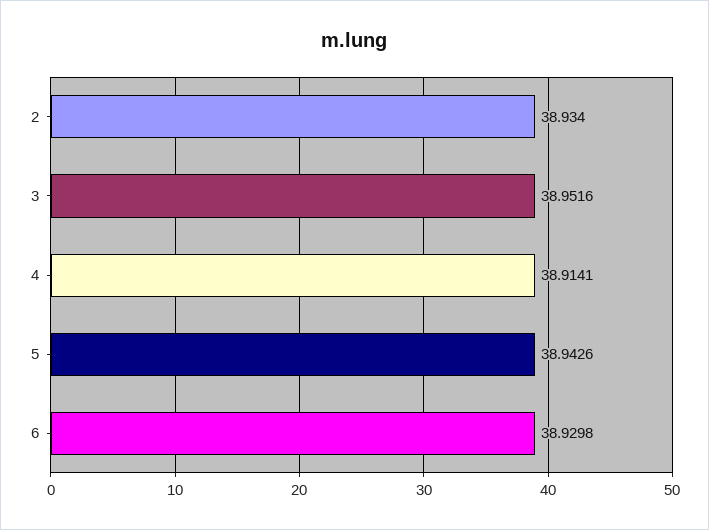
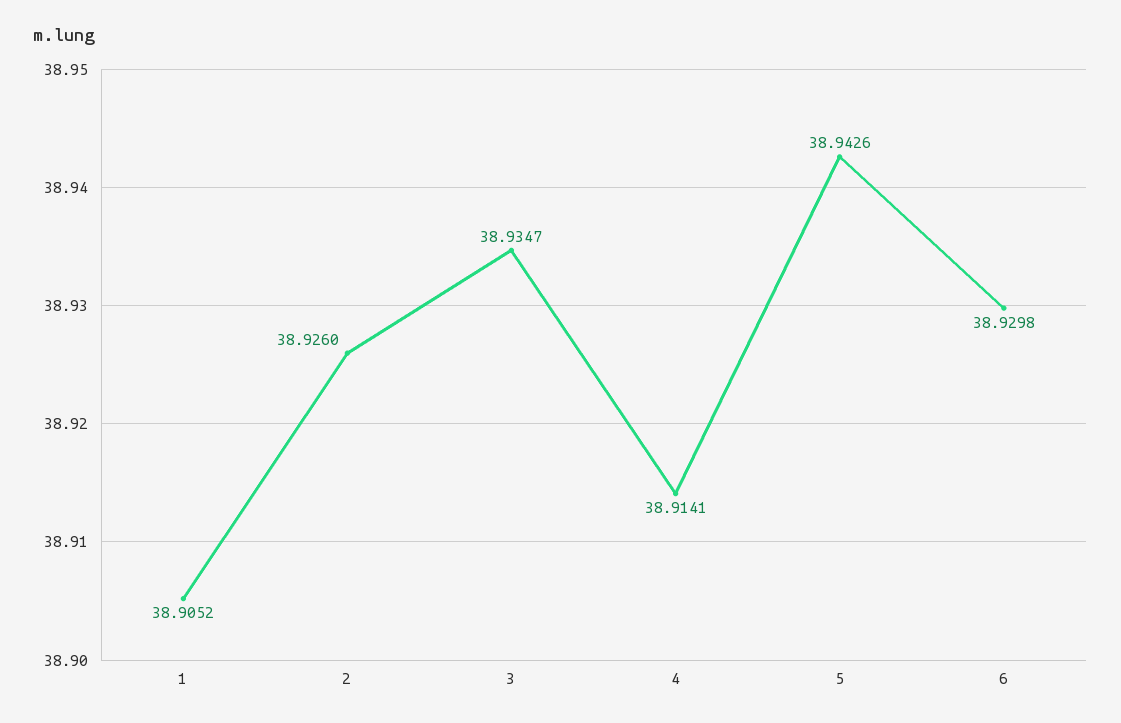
  {
-   "2": 38.934,
+   "2": 38.926,
-   "3": 38.9516,
+   "3": 38.9347,
    "4": 38.9141,
    "5": 38.9426,
-   "6": 38.9298
+   "6": 38.9298,
+   "1": 38.9052
  }

